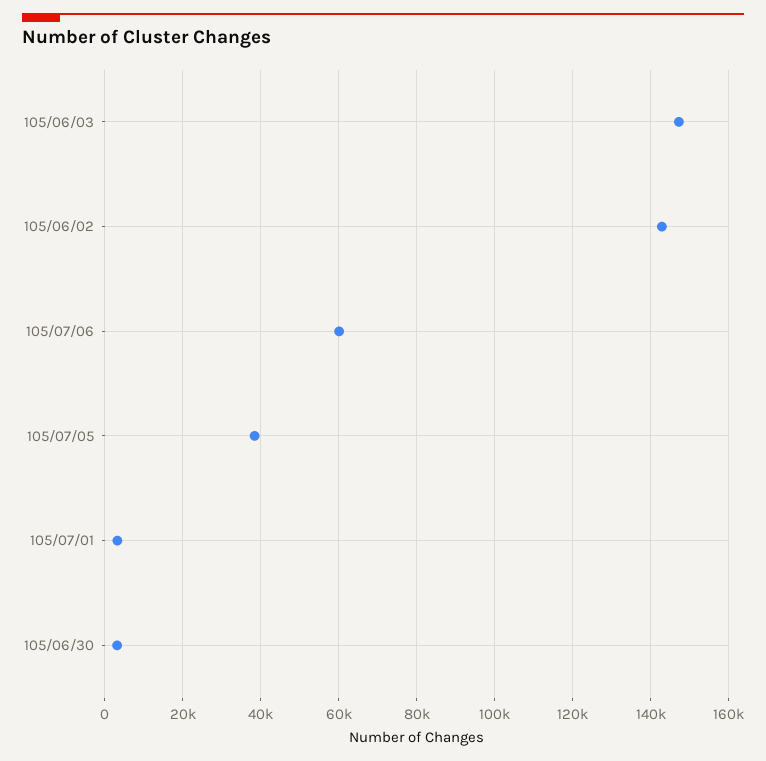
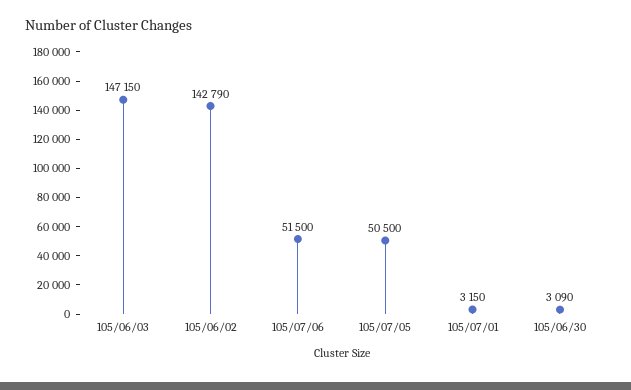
  {
    "105/06/03": 147150,
    "105/06/02": 142790,
-   "105/07/06": 60000,
+   "105/07/06": 51500,
-   "105/07/05": 38000,
+   "105/07/05": 50500,
    "105/07/01": 3150,
    "105/06/30": 3090
  }

